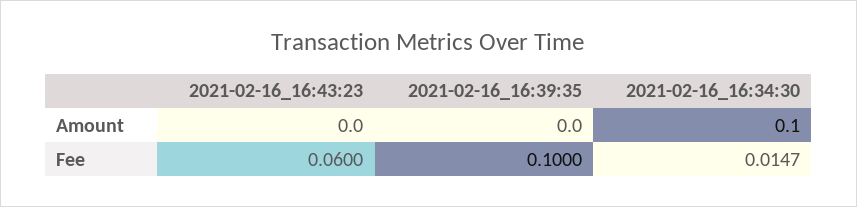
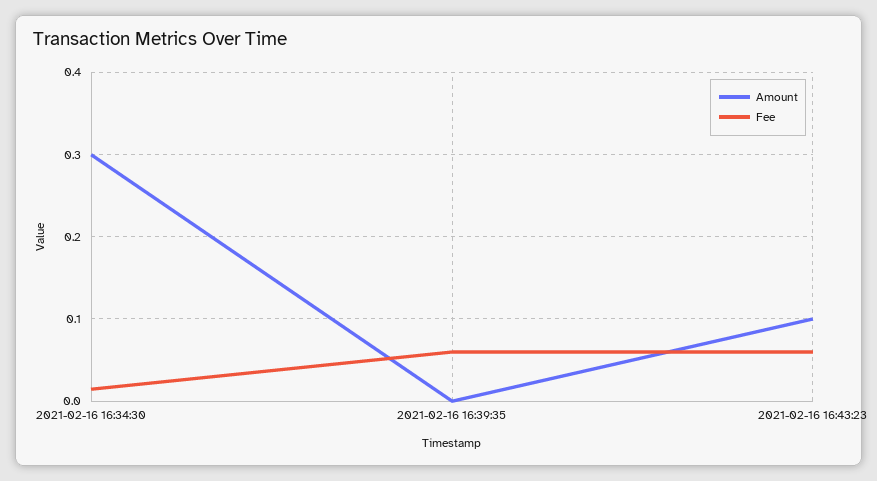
  {
    "Amount": {
-     "2021-02-16_16:43:23": 0,
+     "2021-02-16_16:43:23": 0.1,
      "2021-02-16_16:39:35": 0,
-     "2021-02-16_16:34:30": 0.1
+     "2021-02-16_16:34:30": 0.3
    },
    "Fee": {
      "2021-02-16_16:43:23": 0.06,
-     "2021-02-16_16:39:35": 0.1,
+     "2021-02-16_16:39:35": 0.06,
      "2021-02-16_16:34:30": 0.0147
    }
  }

